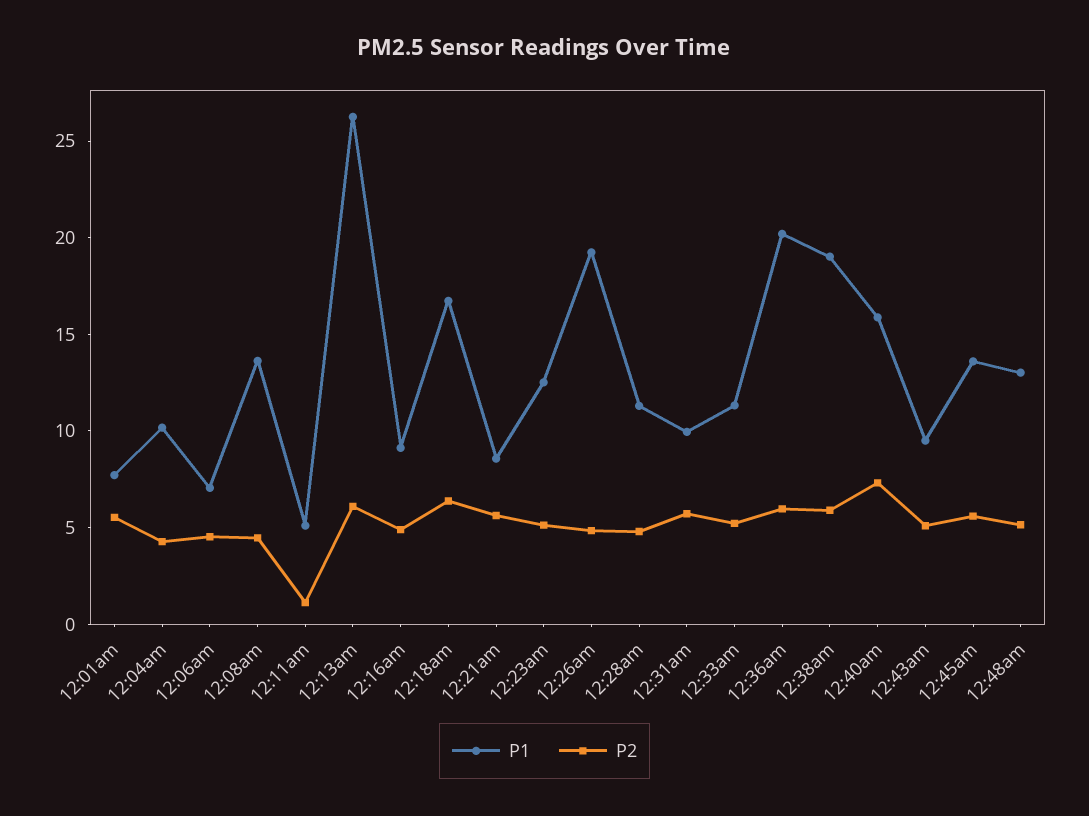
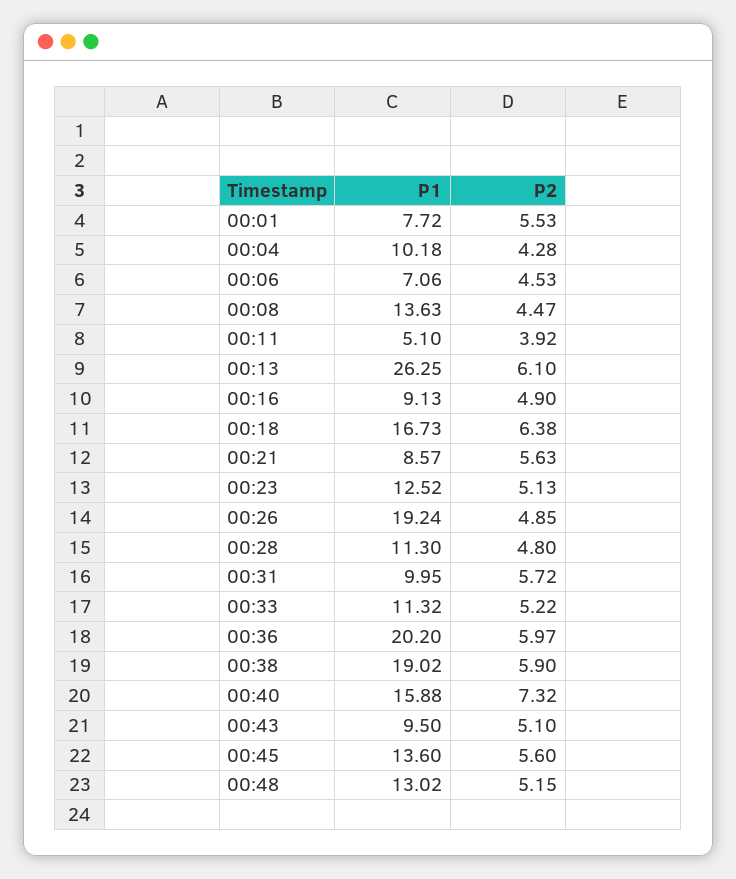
  {
    "P1": {
      "12:01am": 7.72,
      "12:04am": 10.18,
      "12:06am": 7.06,
      "12:08am": 13.63,
      "12:11am": 5.1,
      "12:13am": 26.25,
      "12:16am": 9.13,
      "12:18am": 16.73,
      "12:21am": 8.57,
      "12:23am": 12.52,
      "12:26am": 19.24,
      "12:28am": 11.3,
      "12:31am": 9.95,
      "12:33am": 11.32,
      "12:36am": 20.2,
      "12:38am": 19.02,
      "12:40am": 15.88,
      "12:43am": 9.5,
      "12:45am": 13.6,
      "12:48am": 13.02
    },
    "P2": {
      "12:01am": 5.53,
      "12:04am": 4.28,
      "12:06am": 4.53,
      "12:08am": 4.47,
-     "12:11am": 1,
+     "12:11am": 3.92,
      "12:13am": 6.1,
      "12:16am": 4.9,
      "12:18am": 6.38,
      "12:21am": 5.63,
      "12:23am": 5.13,
      "12:26am": 4.85,
      "12:28am": 4.8,
      "12:31am": 5.72,
      "12:33am": 5.22,
      "12:36am": 5.97,
      "12:38am": 5.9,
      "12:40am": 7.32,
      "12:43am": 5.1,
      "12:45am": 5.6,
      "12:48am": 5.15
    }
  }

